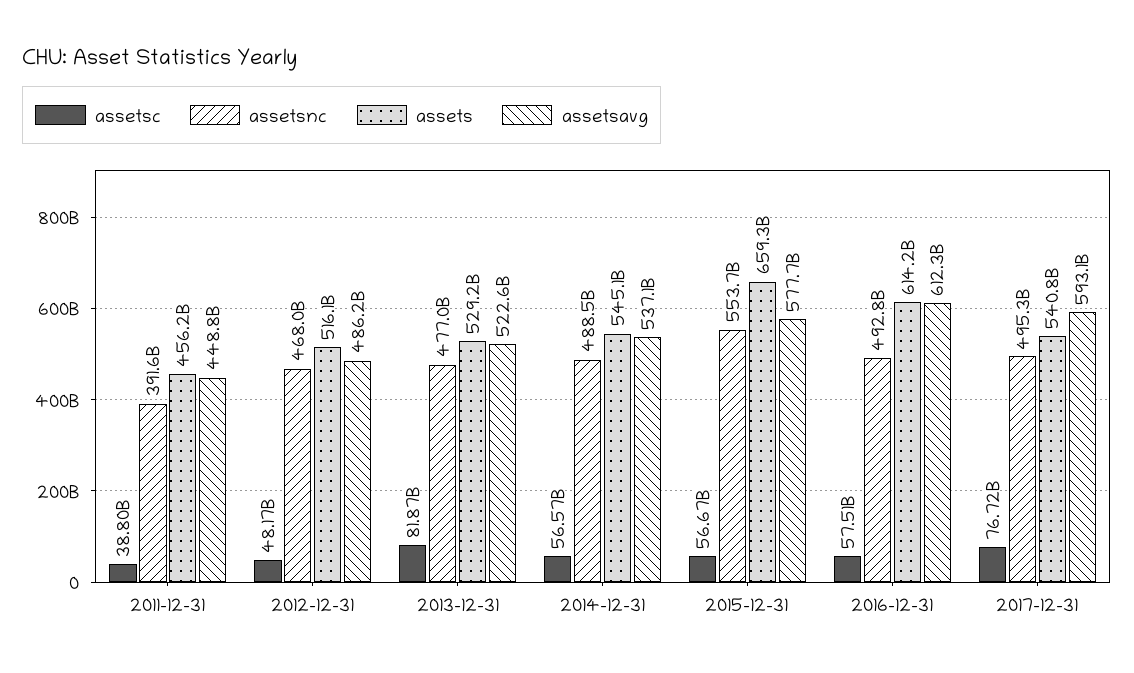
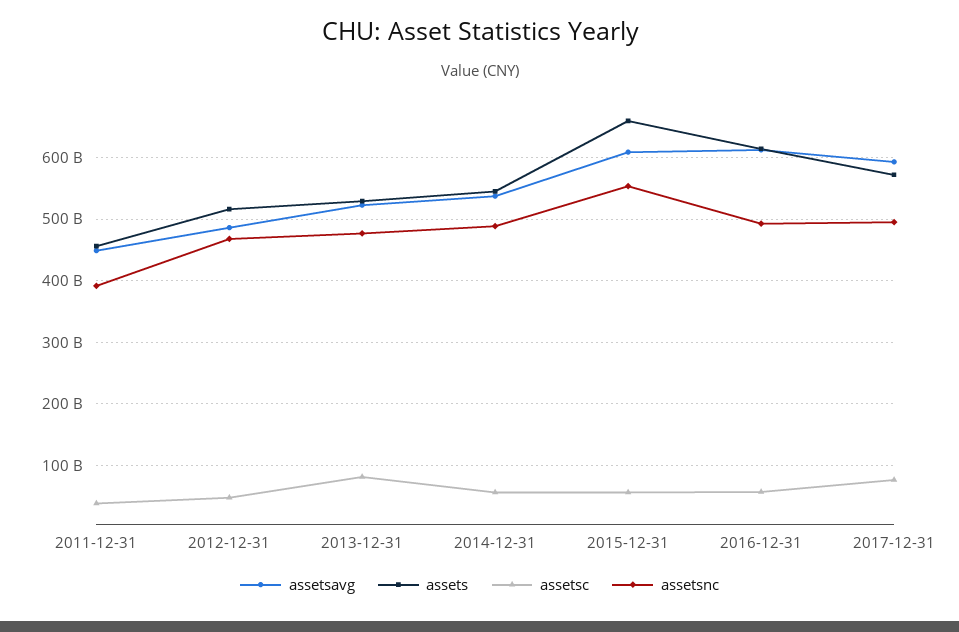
  {
    "assetsc": {
      "2011-12-31": 38800000000,
      "2012-12-31": 48170000000,
      "2013-12-31": 81870000000,
      "2014-12-31": 56570000000,
      "2015-12-31": 56670000000,
      "2016-12-31": 57510000000,
      "2017-12-31": 76720000000
    },
    "assetsnc": {
      "2011-12-31": 391600000000,
      "2012-12-31": 468000000000,
      "2013-12-31": 477000000000,
      "2014-12-31": 488500000000,
      "2015-12-31": 553700000000,
      "2016-12-31": 492800000000,
      "2017-12-31": 495300000000
    },
    "assets": {
      "2011-12-31": 456200000000,
      "2012-12-31": 516100000000,
      "2013-12-31": 529200000000,
      "2014-12-31": 545100000000,
      "2015-12-31": 659300000000,
      "2016-12-31": 614200000000,
-     "2017-12-31": 540800000000
+     "2017-12-31": 570000000000
    },
    "assetsavg": {
      "2011-12-31": 448800000000,
      "2012-12-31": 486200000000,
      "2013-12-31": 522600000000,
      "2014-12-31": 537100000000,
-     "2015-12-31": 577700000000,
+     "2015-12-31": 610000000000,
      "2016-12-31": 612300000000,
      "2017-12-31": 593100000000
    }
  }

